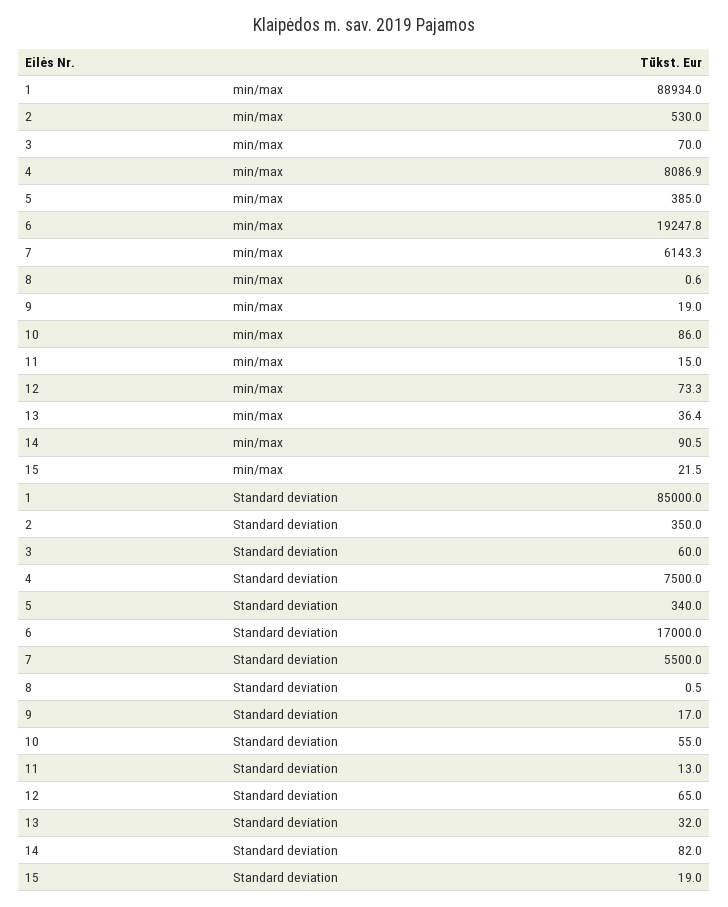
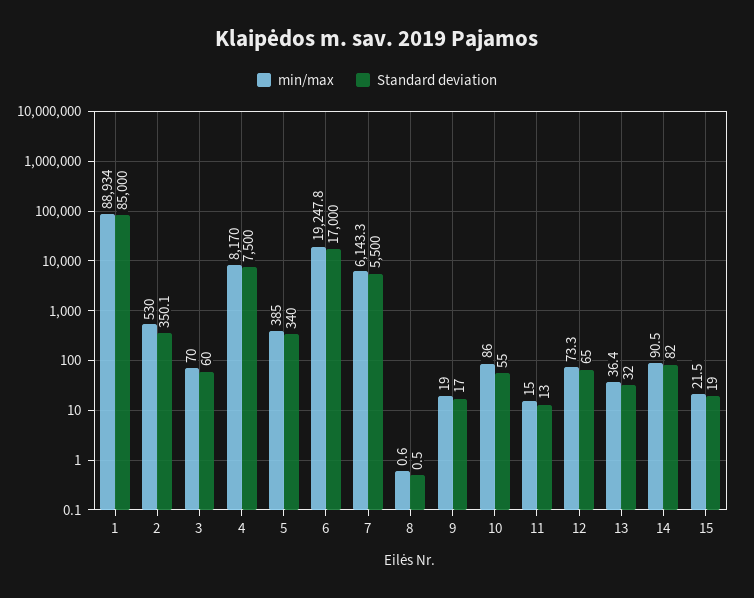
  {
    "min/max": {
      "1": 88934,
      "2": 530,
      "3": 70,
-     "4": 8086.9,
+     "4": 8170,
      "5": 385,
      "6": 19247.8,
      "7": 6143.3,
      "8": 0.6,
      "9": 19,
      "10": 86,
      "11": 15,
      "12": 73.3,
      "13": 36.4,
      "14": 90.5,
      "15": 21.5
    },
    "Standard deviation": {
      "1": 85000,
-     "2": 350,
+     "2": 350.1,
      "3": 60,
      "4": 7500,
      "5": 340,
      "6": 17000,
      "7": 5500,
      "8": 0.5,
      "9": 17,
      "10": 55,
      "11": 13,
      "12": 65,
      "13": 32,
      "14": 82,
      "15": 19
    }
  }

